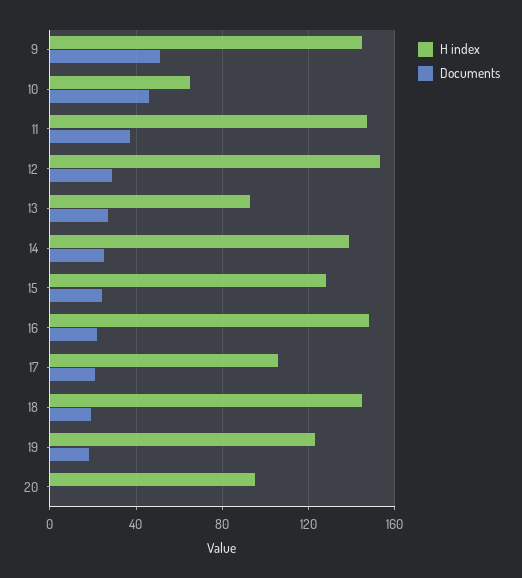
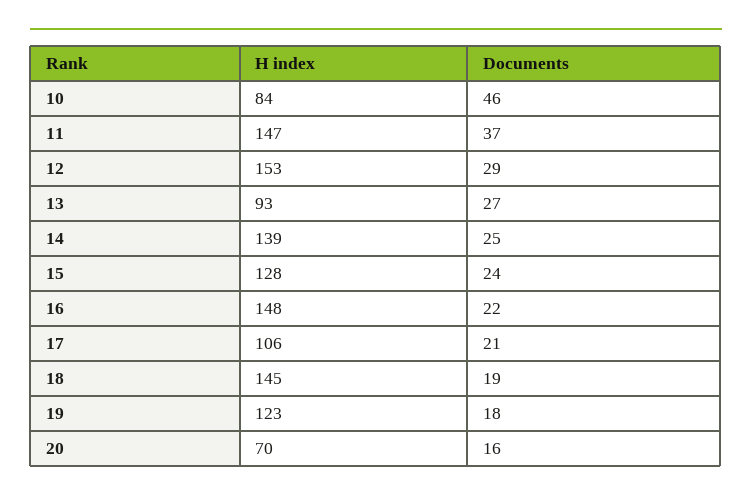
  {
    "H index": {
-     "9": 145,
-     "10": 65,
+     "10": 84,
      "11": 147,
      "12": 153,
      "13": 93,
      "14": 139,
      "15": 128,
      "16": 148,
      "17": 106,
      "18": 145,
      "19": 123,
-     "20": 95
+     "20": 70
    },
    "Documents": {
-     "9": 50,
      "10": 46,
      "11": 37,
      "12": 29,
      "13": 27,
      "14": 25,
      "15": 24,
      "16": 22,
      "17": 21,
      "18": 19,
      "19": 18,
-     "20": 0
+     "20": 16
    }
  }

